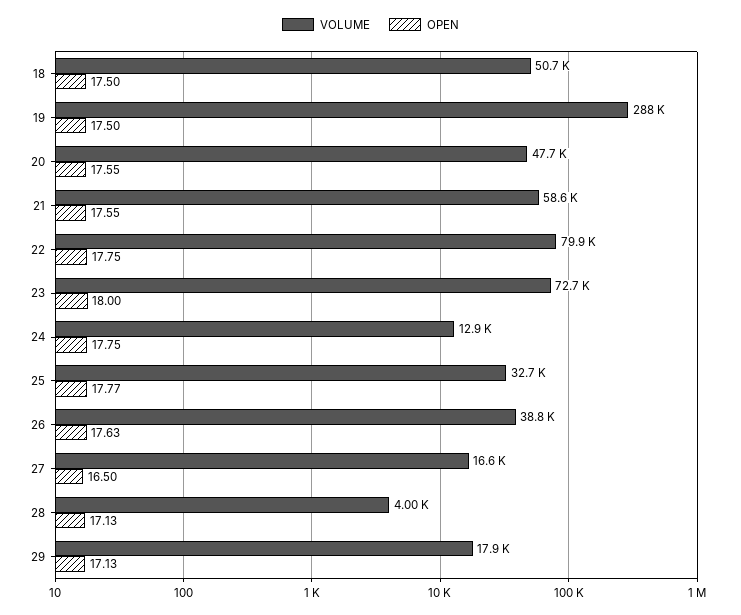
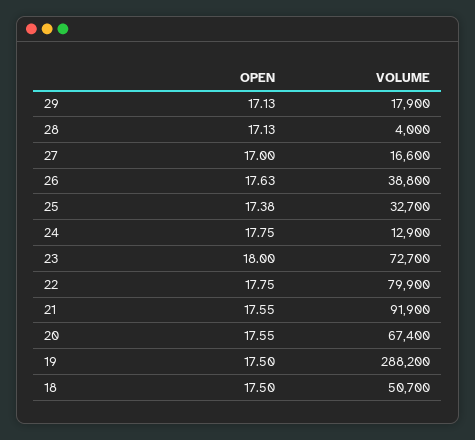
  {
    "VOLUME": {
      "18": 50700,
      "19": 288200,
-     "20": 47700,
+     "20": 67400,
-     "21": 58600,
+     "21": 91900,
      "22": 79900,
      "23": 72700,
      "24": 12900,
      "25": 32700,
      "26": 38800,
      "27": 16600,
      "28": 4000,
      "29": 17900
    },
    "OPEN": {
      "18": 17.5,
      "19": 17.5,
      "20": 17.55,
      "21": 17.55,
      "22": 17.75,
      "23": 18,
      "24": 17.75,
-     "25": 17.77,
+     "25": 17.38,
      "26": 17.63,
-     "27": 16.5,
+     "27": 17,
      "28": 17.13,
      "29": 17.13
    }
  }

